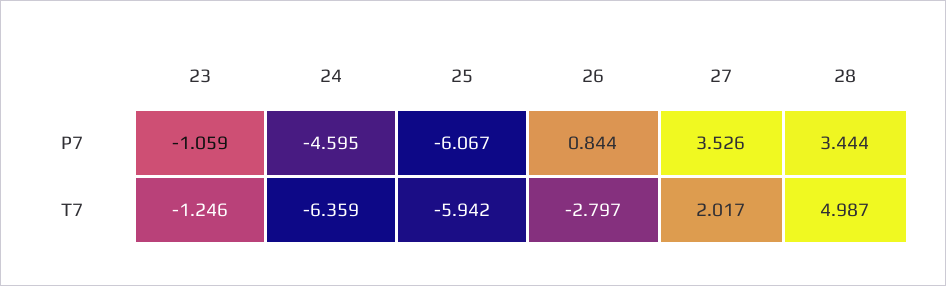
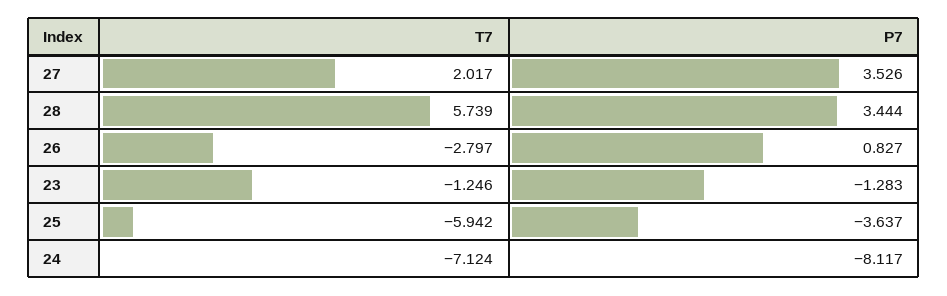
  {
    "23": {
-     "P7": -1.059,
+     "P7": -1.283,
      "T7": -1.246
    },
    "24": {
-     "P7": -4.595,
+     "P7": -8.117,
-     "T7": -6.359
+     "T7": -7.124
    },
    "25": {
-     "P7": -6.067,
+     "P7": -3.637,
      "T7": -5.942
    },
    "26": {
-     "P7": 0.844,
+     "P7": 0.827,
      "T7": -2.797
    },
    "27": {
      "P7": 3.526,
      "T7": 2.017
    },
    "28": {
      "P7": 3.444,
-     "T7": 4.987
+     "T7": 5.739
    }
  }

